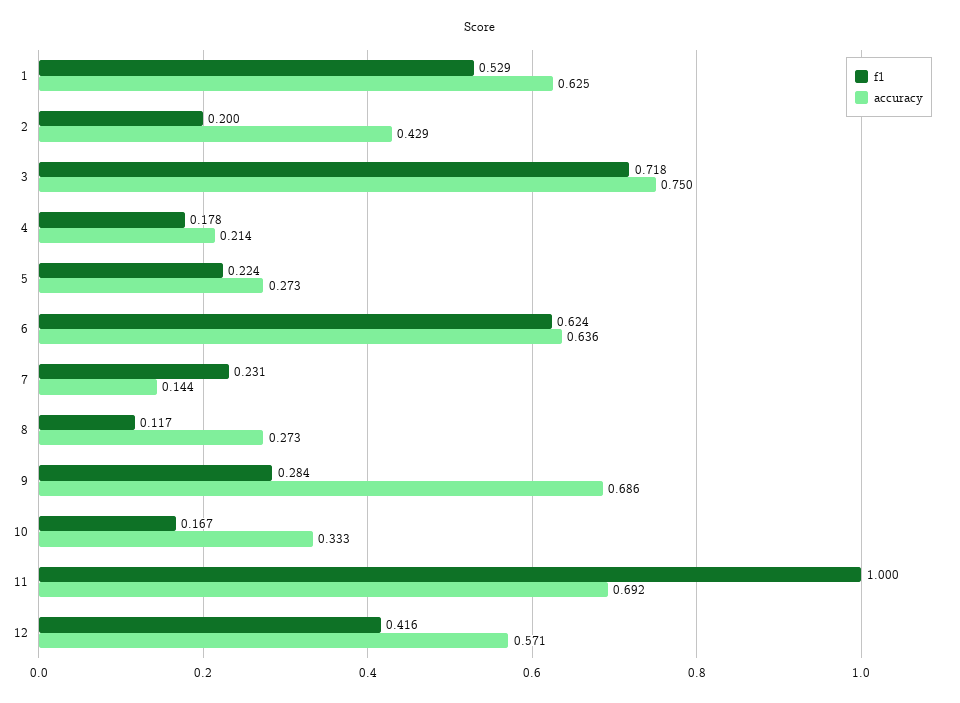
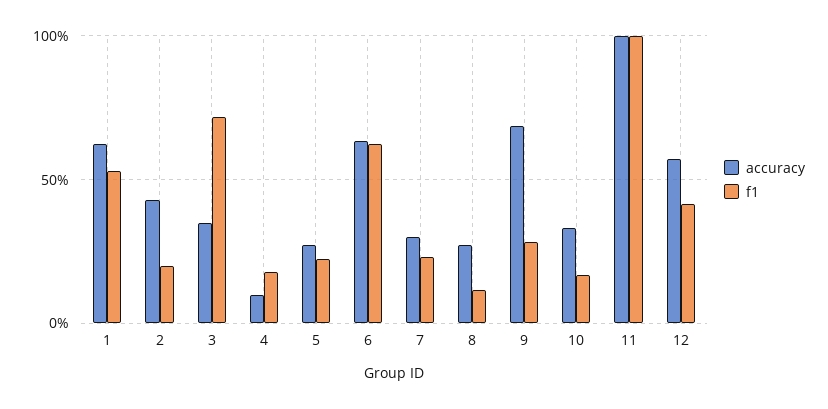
  {
    "f1": {
      "1": 0.529,
      "2": 0.2,
      "3": 0.718,
      "4": 0.178,
      "5": 0.224,
      "6": 0.624,
      "7": 0.231,
      "8": 0.117,
      "9": 0.284,
      "10": 0.167,
      "11": 1,
      "12": 0.416
    },
    "accuracy": {
      "1": 0.625,
      "2": 0.429,
-     "3": 0.75,
+     "3": 0.35,
-     "4": 0.214,
+     "4": 0.1,
      "5": 0.273,
      "6": 0.636,
-     "7": 0.144,
+     "7": 0.3,
      "8": 0.273,
      "9": 0.686,
      "10": 0.333,
-     "11": 0.692,
+     "11": 1,
      "12": 0.571
    }
  }

